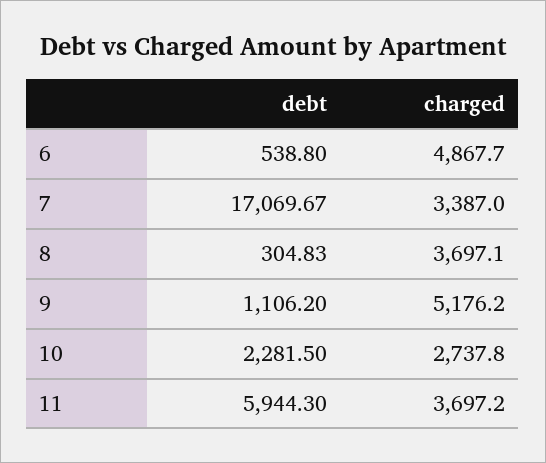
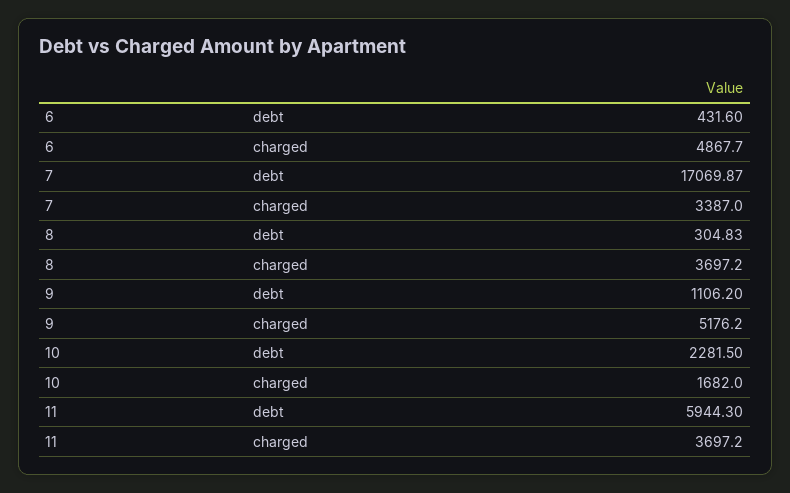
  {
    "debt": {
-     "6": 538.8,
+     "6": 431.6,
-     "7": 17069.67,
+     "7": 17069.87,
      "8": 304.83,
      "9": 1106.2,
      "10": 2281.5,
      "11": 5944.3
    },
    "charged": {
      "6": 4867.7,
      "7": 3387,
-     "8": 3697.1,
+     "8": 3697.2,
      "9": 5176.2,
-     "10": 2737.8,
+     "10": 1682,
      "11": 3697.2
    }
  }

